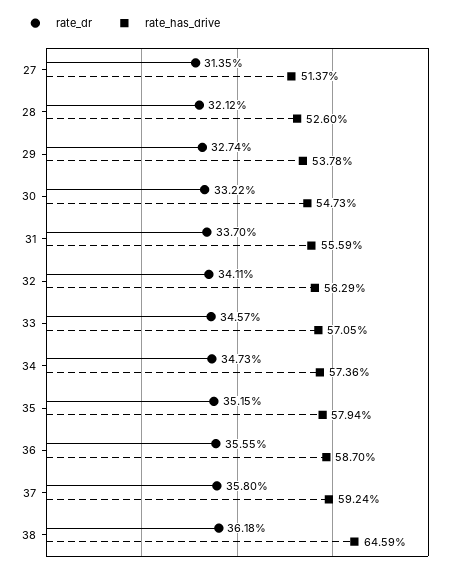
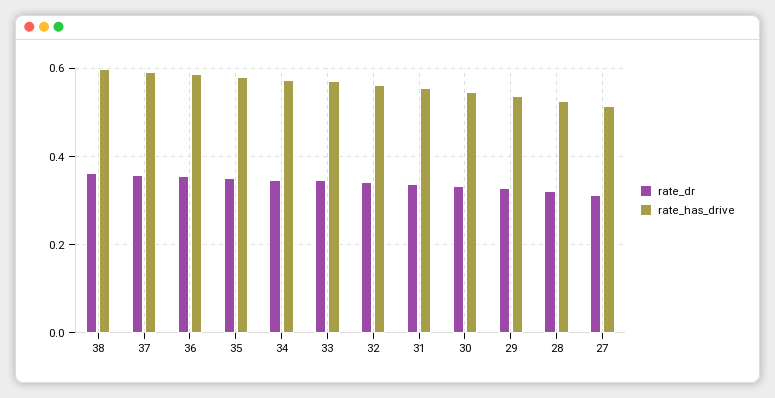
  {
    "rate_dr": {
      "27": 0.3135,
      "28": 0.3212,
      "29": 0.3274,
      "30": 0.3322,
      "31": 0.337,
      "32": 0.3411,
      "33": 0.3457,
      "34": 0.3473,
      "35": 0.3515,
      "36": 0.3555,
      "37": 0.358,
      "38": 0.3618
    },
    "rate_has_drive": {
      "27": 0.5137,
      "28": 0.526,
      "29": 0.5378,
      "30": 0.5473,
      "31": 0.5559,
      "32": 0.5629,
      "33": 0.5705,
      "34": 0.5736,
      "35": 0.5794,
      "36": 0.587,
      "37": 0.5924,
-     "38": 0.6459
+     "38": 0.6
    }
  }

